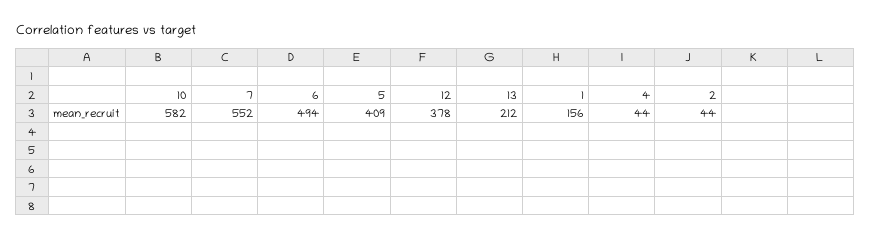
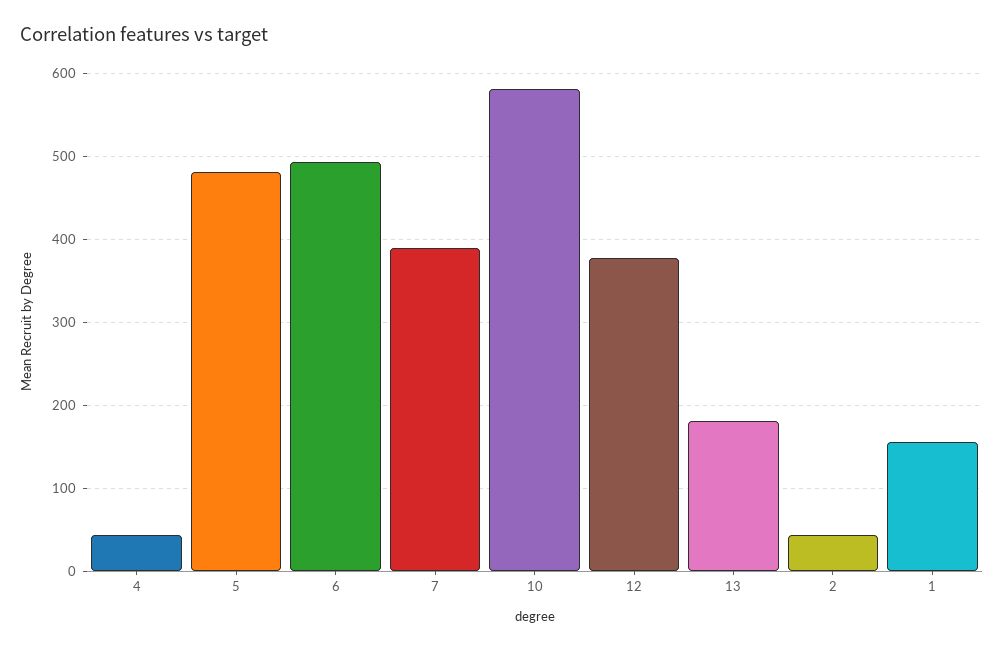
  {
    "10": 582,
-   "7": 552,
+   "7": 390,
    "6": 494,
-   "5": 409,
+   "5": 480,
    "12": 378,
-   "13": 212,
+   "13": 180,
    "1": 156,
    "4": 44,
    "2": 44
  }

